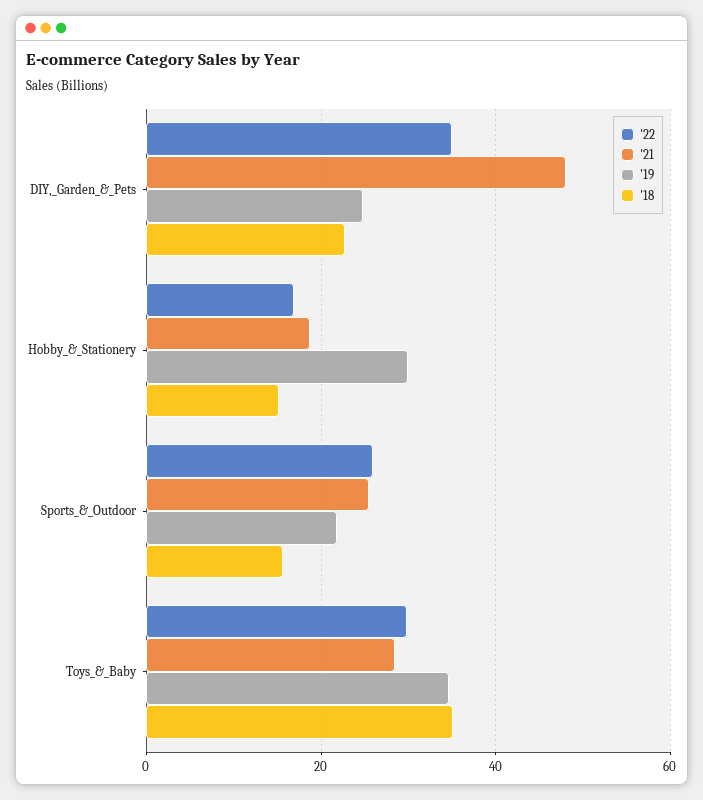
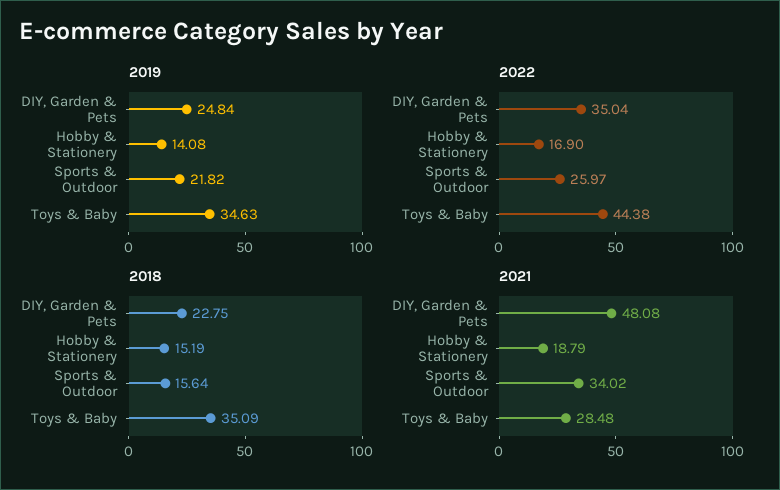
  {
    "'22": {
      "DIY,_Garden_&_Pets": 35.04,
      "Hobby_&_Stationery": 16.9,
      "Sports_&_Outdoor": 25.97,
-     "Toys_&_Baby": 30
+     "Toys_&_Baby": 44.38
    },
    "'21": {
      "DIY,_Garden_&_Pets": 48.08,
      "Hobby_&_Stationery": 18.79,
-     "Sports_&_Outdoor": 26,
+     "Sports_&_Outdoor": 34.02,
      "Toys_&_Baby": 28.48
    },
    "'19": {
      "DIY,_Garden_&_Pets": 24.84,
-     "Hobby_&_Stationery": 30,
+     "Hobby_&_Stationery": 14.08,
      "Sports_&_Outdoor": 21.82,
      "Toys_&_Baby": 34.63
    },
    "'18": {
      "DIY,_Garden_&_Pets": 22.75,
      "Hobby_&_Stationery": 15.19,
      "Sports_&_Outdoor": 15.64,
      "Toys_&_Baby": 35.09
    }
  }

